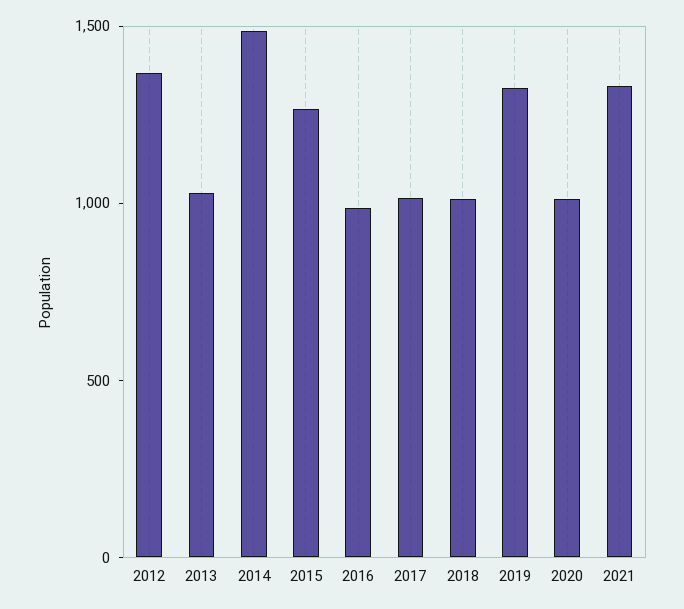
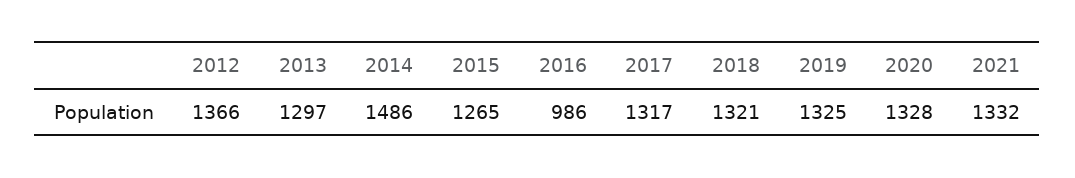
  {
    "2012": 1366,
-   "2013": 1000,
+   "2013": 1297,
    "2014": 1486,
    "2015": 1265,
    "2016": 986,
-   "2017": 1000,
+   "2017": 1317,
-   "2018": 1000,
+   "2018": 1321,
    "2019": 1325,
-   "2020": 1000,
+   "2020": 1328,
    "2021": 1332
  }

